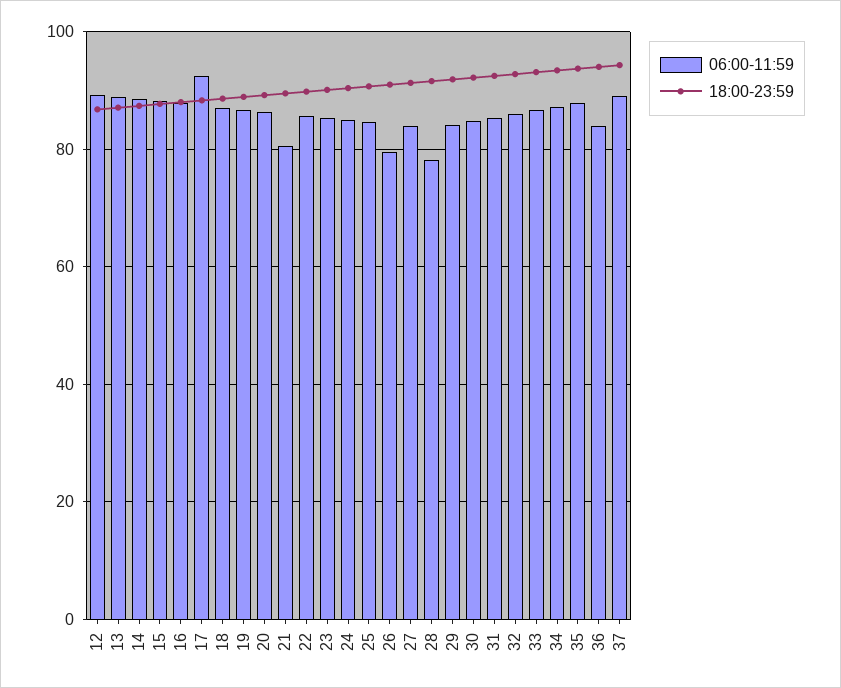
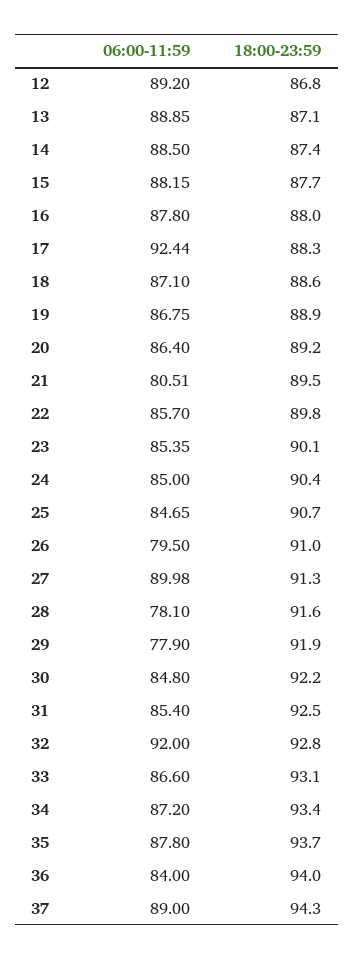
  {
    "06:00-11:59": {
      "12": 89.2,
      "13": 88.85,
      "14": 88.5,
      "15": 88.15,
      "16": 87.8,
      "17": 92.44,
      "18": 87.1,
      "19": 86.75,
      "20": 86.4,
      "21": 80.51,
      "22": 85.7,
      "23": 85.35,
      "24": 85,
      "25": 84.65,
      "26": 79.5,
-     "27": 84,
+     "27": 89.98,
      "28": 78.1,
-     "29": 84,
+     "29": 77.9,
      "30": 84.8,
      "31": 85.4,
-     "32": 86,
+     "32": 92,
      "33": 86.6,
      "34": 87.2,
      "35": 87.8,
      "36": 84,
      "37": 89
    },
    "18:00-23:59": {
      "12": 86.8,
      "13": 87.1,
      "14": 87.4,
      "15": 87.7,
      "16": 88,
      "17": 88.3,
      "18": 88.6,
      "19": 88.9,
      "20": 89.2,
      "21": 89.5,
      "22": 89.8,
      "23": 90.1,
      "24": 90.4,
      "25": 90.7,
      "26": 91,
      "27": 91.3,
      "28": 91.6,
      "29": 91.9,
      "30": 92.2,
      "31": 92.5,
      "32": 92.8,
      "33": 93.1,
      "34": 93.4,
      "35": 93.7,
      "36": 94,
      "37": 94.3
    }
  }

